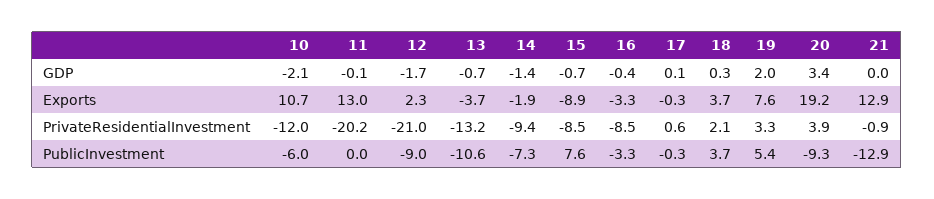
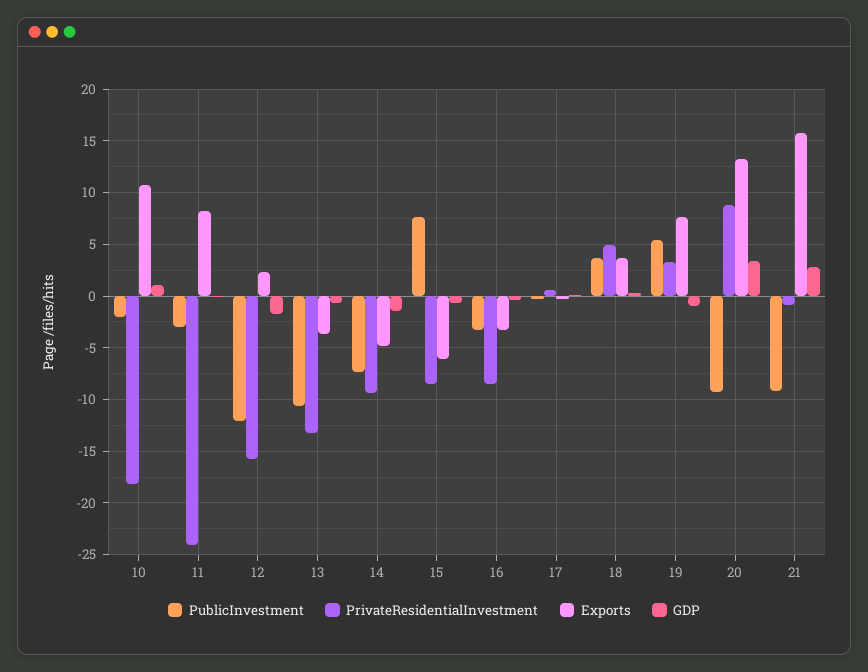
  {
    "GDP": {
-     "10": -2.1,
+     "10": 1,
      "11": -0.1,
      "12": -1.7,
      "13": -0.7,
      "14": -1.4,
      "15": -0.7,
      "16": -0.4,
      "17": 0.1,
      "18": 0.3,
-     "19": 2,
+     "19": -1,
      "20": 3.4,
-     "21": 0
+     "21": 3
    },
    "Exports": {
      "10": 10.7,
-     "11": 13,
+     "11": 8,
      "12": 2.3,
      "13": -3.7,
-     "14": -1.9,
+     "14": -5,
-     "15": -8.9,
+     "15": -6,
      "16": -3.3,
      "17": -0.3,
      "18": 3.7,
      "19": 7.6,
-     "20": 19.2,
+     "20": 13,
-     "21": 12.9
+     "21": 16
    },
    "PrivateResidentialInvestment": {
-     "10": -12,
+     "10": -18,
-     "11": -20.2,
+     "11": -24,
-     "12": -21,
+     "12": -16,
      "13": -13.2,
      "14": -9.4,
      "15": -8.5,
      "16": -8.5,
      "17": 0.6,
-     "18": 2.1,
+     "18": 5,
      "19": 3.3,
-     "20": 3.9,
+     "20": 9,
      "21": -0.9
    },
    "PublicInvestment": {
-     "10": -6,
+     "10": -2,
-     "11": 0,
+     "11": -3,
-     "12": -9,
+     "12": -12,
      "13": -10.6,
      "14": -7.3,
      "15": 7.6,
      "16": -3.3,
      "17": -0.3,
      "18": 3.7,
      "19": 5.4,
      "20": -9.3,
-     "21": -12.9
+     "21": -9
    }
  }

